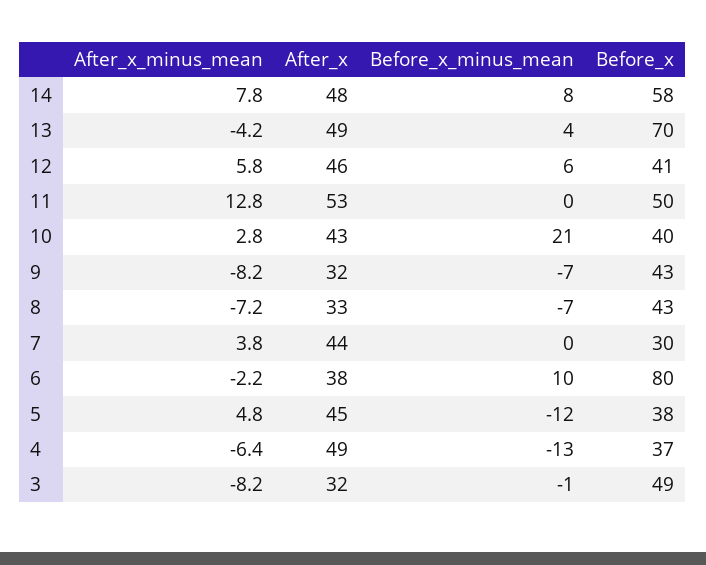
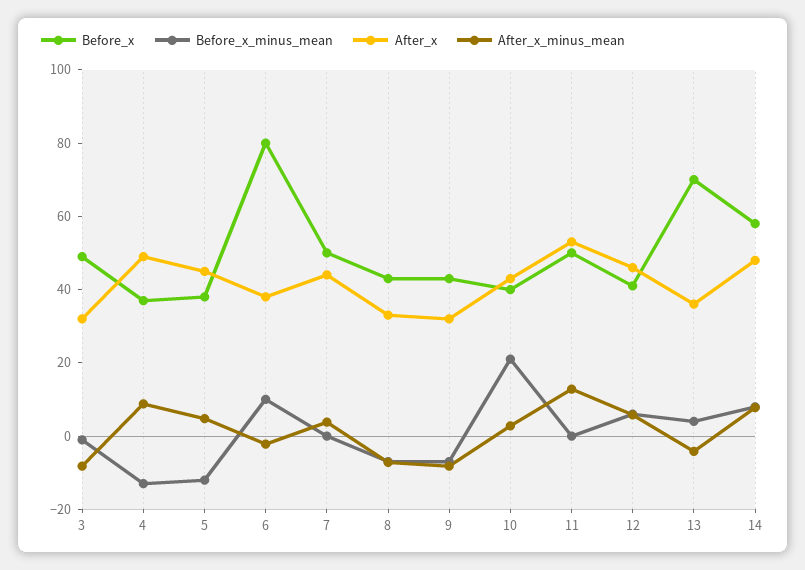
  {
    "After_x_minus_mean": {
      "14": 7.8,
      "13": -4.2,
      "12": 5.8,
      "11": 12.8,
      "10": 2.8,
      "9": -8.2,
      "8": -7.2,
      "7": 3.8,
      "6": -2.2,
      "5": 4.8,
-     "4": -6.4,
+     "4": 10,
      "3": -8.2
    },
    "After_x": {
      "14": 48,
-     "13": 49,
+     "13": 35,
      "12": 46,
      "11": 53,
      "10": 43,
      "9": 32,
      "8": 33,
      "7": 44,
      "6": 38,
      "5": 45,
      "4": 49,
      "3": 32
    },
    "Before_x_minus_mean": {
      "14": 8,
      "13": 4,
      "12": 6,
      "11": 0,
      "10": 21,
      "9": -7,
      "8": -7,
      "7": 0,
      "6": 10,
      "5": -12,
      "4": -13,
      "3": -1
    },
    "Before_x": {
      "14": 58,
      "13": 70,
      "12": 41,
      "11": 50,
      "10": 40,
      "9": 43,
      "8": 43,
-     "7": 30,
+     "7": 50,
      "6": 80,
      "5": 38,
      "4": 37,
      "3": 49
    }
  }

